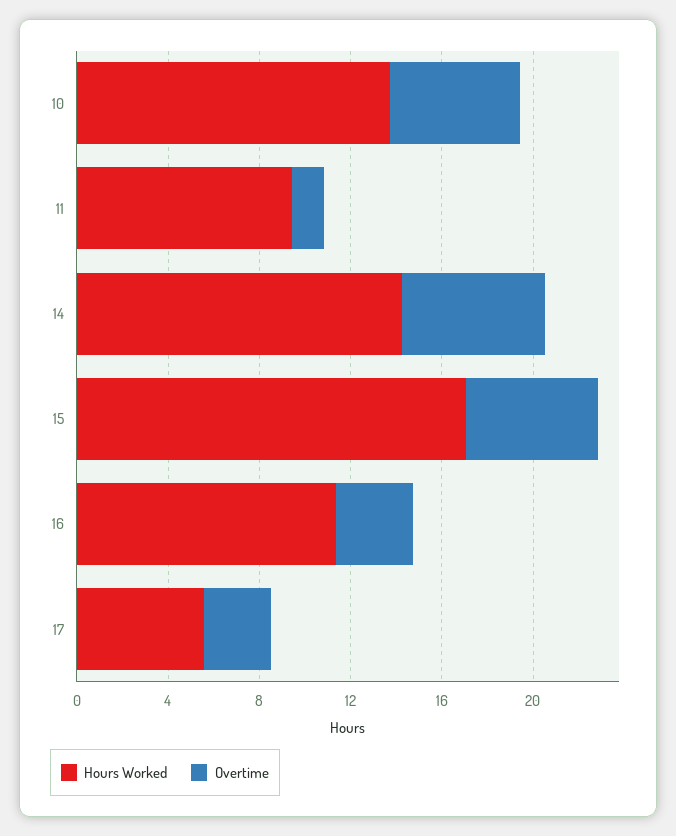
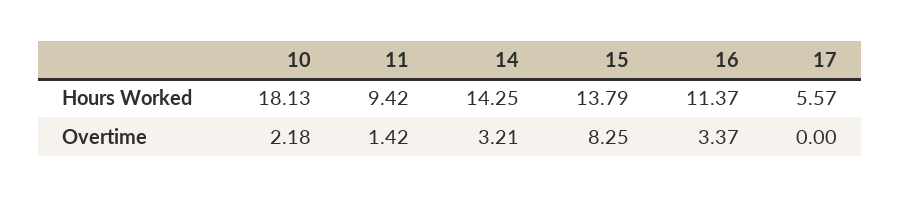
  {
    "Hours Worked": {
-     "10": 14,
+     "10": 18.13,
      "11": 9.42,
      "14": 14.25,
-     "15": 17,
+     "15": 13.79,
      "16": 11.37,
      "17": 5.57
    },
    "Overtime": {
-     "10": 6,
+     "10": 2.18,
      "11": 1.42,
-     "14": 6,
+     "14": 3.21,
-     "15": 6,
+     "15": 8.25,
      "16": 3.37,
-     "17": 3
+     "17": 0
    }
  }

